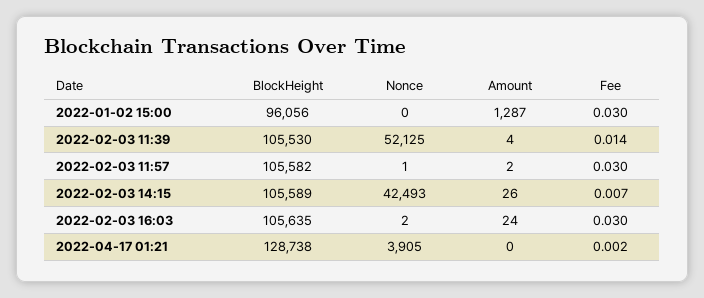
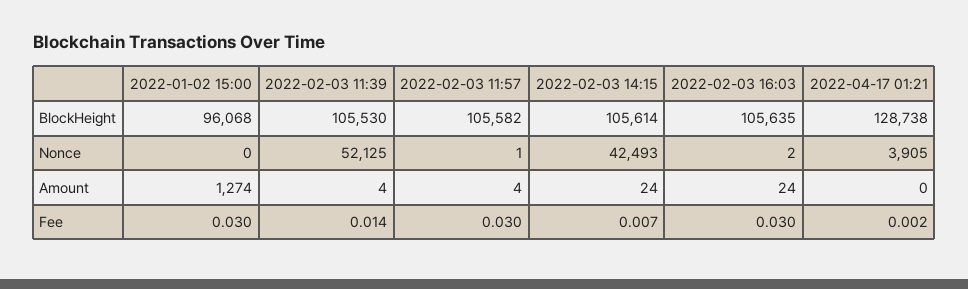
  {
    "BlockHeight": {
-     "2022-01-02 15:00": 96056,
+     "2022-01-02 15:00": 96068,
      "2022-02-03 11:39": 105530,
      "2022-02-03 11:57": 105582,
-     "2022-02-03 14:15": 105589,
+     "2022-02-03 14:15": 105614,
      "2022-02-03 16:03": 105635,
      "2022-04-17 01:21": 128738
    },
    "Nonce": {
      "2022-01-02 15:00": 0,
      "2022-02-03 11:39": 52125,
      "2022-02-03 11:57": 1,
      "2022-02-03 14:15": 42493,
      "2022-02-03 16:03": 2,
      "2022-04-17 01:21": 3905
    },
    "Amount": {
-     "2022-01-02 15:00": 1287,
+     "2022-01-02 15:00": 1274,
      "2022-02-03 11:39": 4,
-     "2022-02-03 11:57": 2,
+     "2022-02-03 11:57": 4,
-     "2022-02-03 14:15": 26,
+     "2022-02-03 14:15": 24,
      "2022-02-03 16:03": 24,
      "2022-04-17 01:21": 0
    },
    "Fee": {
      "2022-01-02 15:00": 0.03,
      "2022-02-03 11:39": 0.014,
      "2022-02-03 11:57": 0.03,
      "2022-02-03 14:15": 0.007,
      "2022-02-03 16:03": 0.03,
      "2022-04-17 01:21": 0.002
    }
  }

